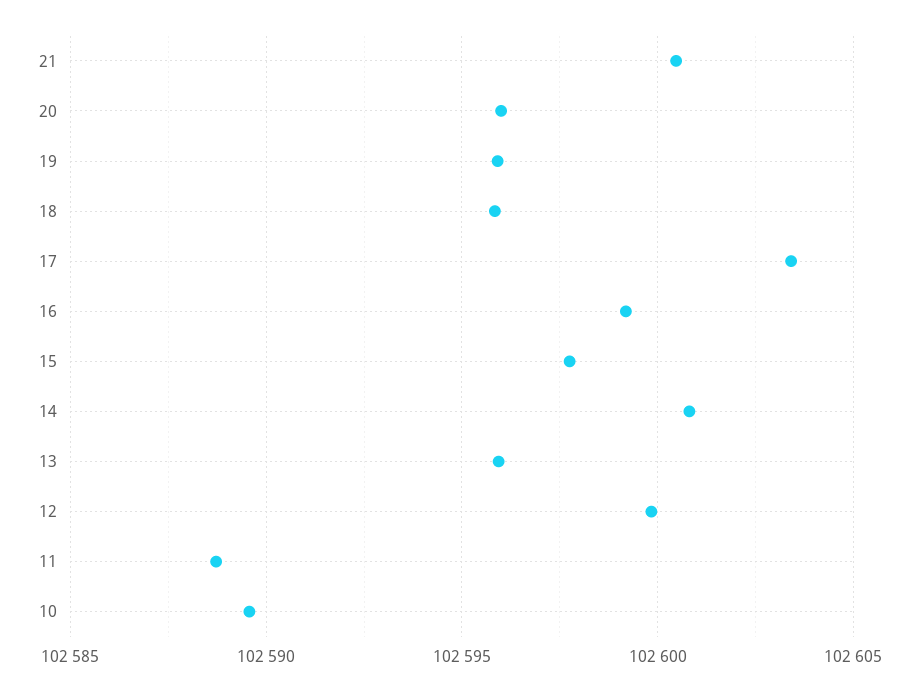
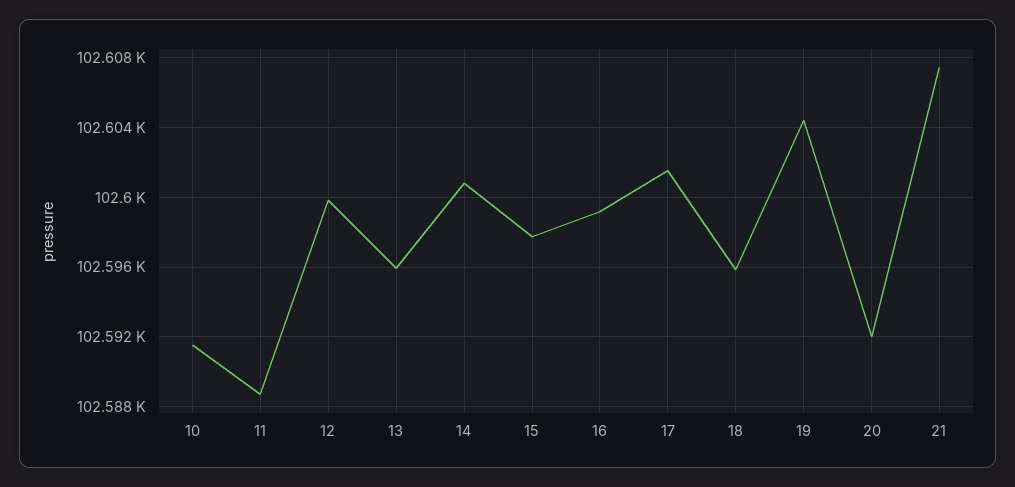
  {
-   "21": 102600.5,
+   "21": 102607.5,
-   "20": 102596,
+   "20": 102592,
-   "19": 102596,
+   "19": 102604.5,
    "18": 102596,
-   "17": 102603.5,
+   "17": 102601.5,
    "16": 102599,
    "15": 102598,
    "14": 102601,
    "13": 102596,
    "12": 102600,
    "11": 102588.5,
-   "10": 102589.5
+   "10": 102591.5
  }

